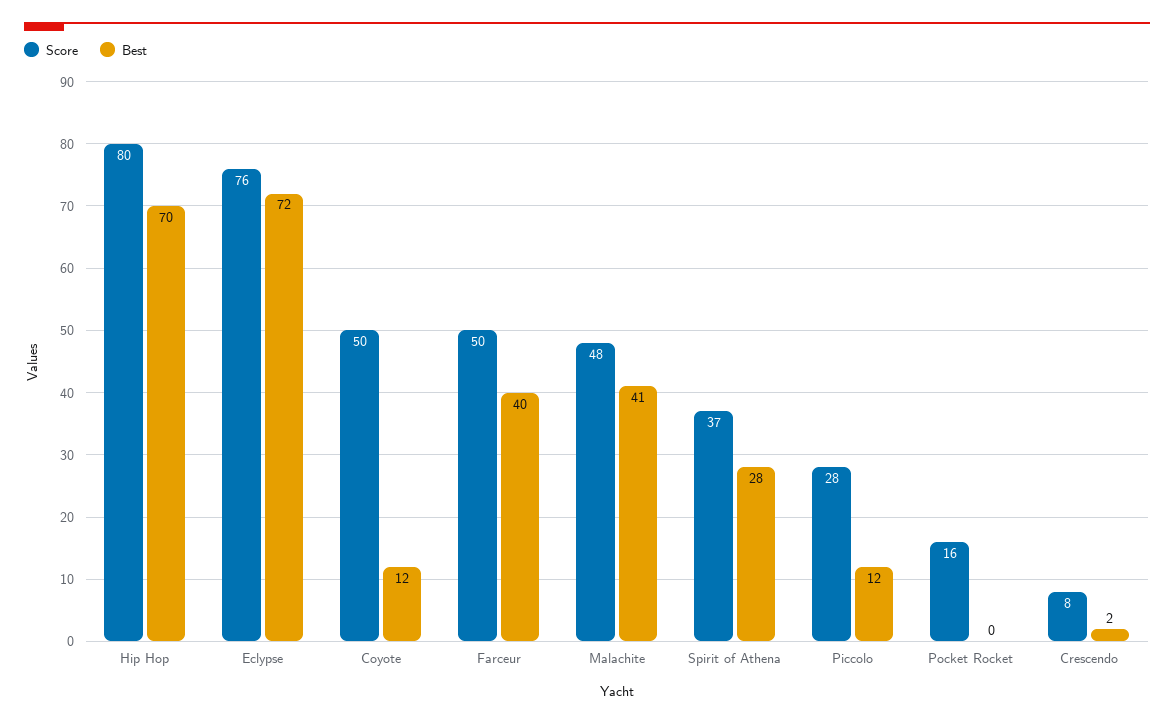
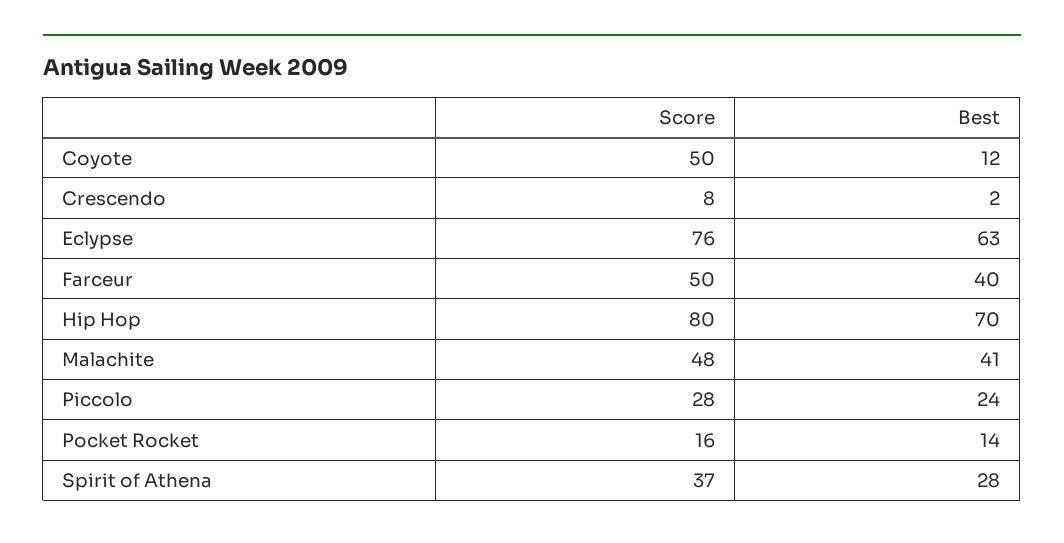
  {
    "Score": {
      "Hip Hop": 80,
      "Eclypse": 76,
      "Coyote": 50,
      "Farceur": 50,
      "Malachite": 48,
      "Spirit of Athena": 37,
      "Piccolo": 28,
      "Pocket Rocket": 16,
      "Crescendo": 8
    },
    "Best": {
      "Hip Hop": 70,
-     "Eclypse": 72,
+     "Eclypse": 63,
      "Coyote": 12,
      "Farceur": 40,
      "Malachite": 41,
      "Spirit of Athena": 28,
-     "Piccolo": 12,
+     "Piccolo": 24,
-     "Pocket Rocket": 0,
+     "Pocket Rocket": 14,
      "Crescendo": 2
    }
  }

